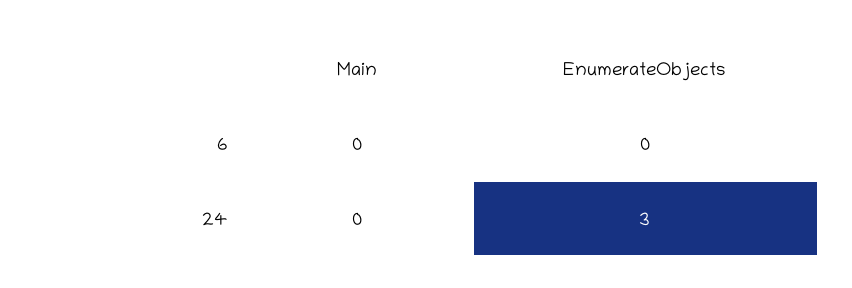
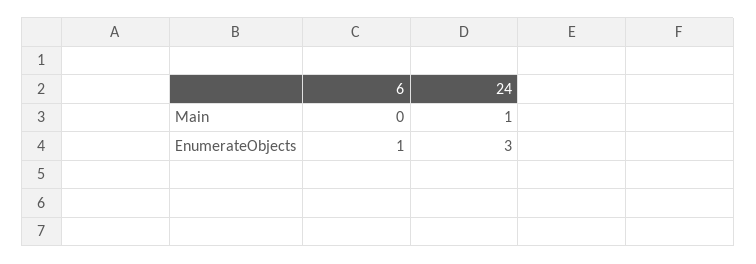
  {
    "Main": {
      "6": 0,
-     "24": 0
+     "24": 1
    },
    "EnumerateObjects": {
-     "6": 0,
+     "6": 1,
      "24": 3
    }
  }

